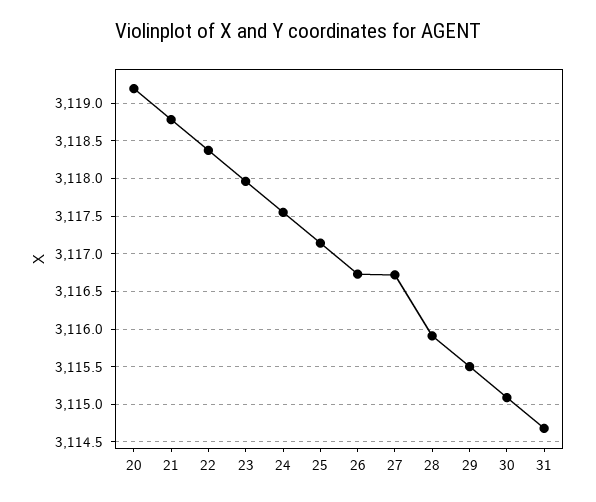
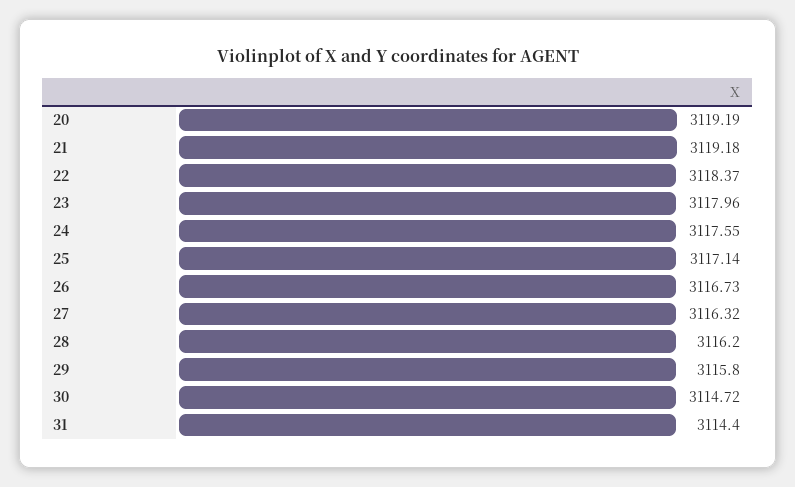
  {
    "20": 3119.19,
-   "21": 3118.8,
+   "21": 3119.18,
    "22": 3118.37,
    "23": 3117.96,
    "24": 3117.55,
    "25": 3117.14,
    "26": 3116.73,
-   "27": 3116.7,
+   "27": 3116.32,
-   "28": 3115.9,
+   "28": 3116.2,
-   "29": 3115.5,
+   "29": 3115.8,
-   "30": 3115.1,
+   "30": 3114.72,
-   "31": 3114.7
+   "31": 3114.4
  }

